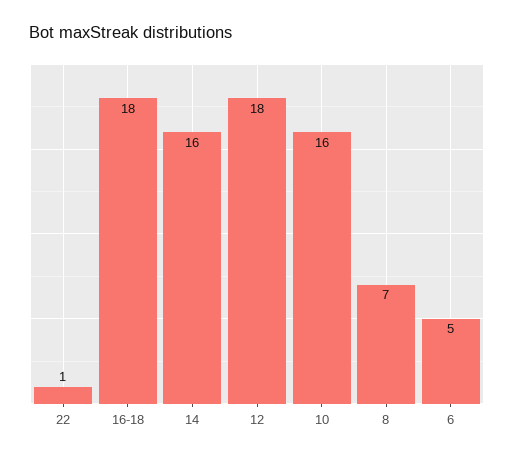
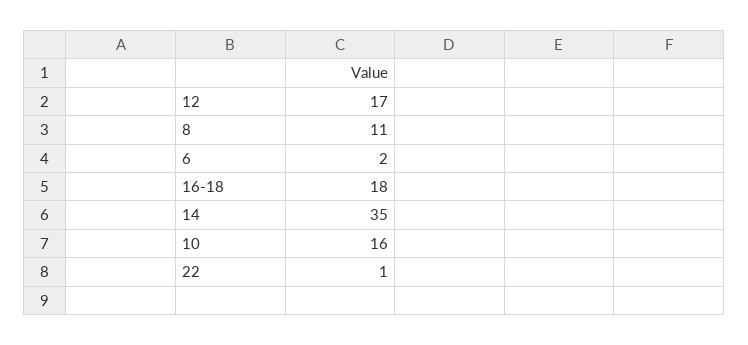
  {
    "22": 1,
    "16-18": 18,
-   "14": 16,
+   "14": 35,
-   "12": 18,
+   "12": 17,
    "10": 16,
-   "8": 7,
+   "8": 11,
-   "6": 5
+   "6": 2
  }

